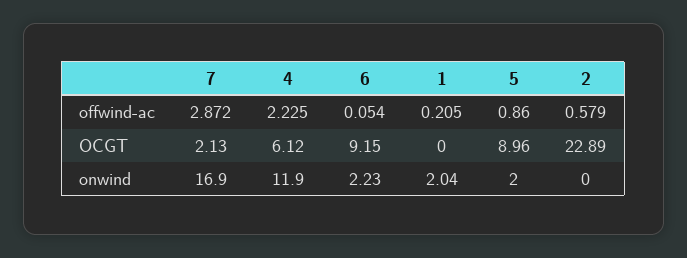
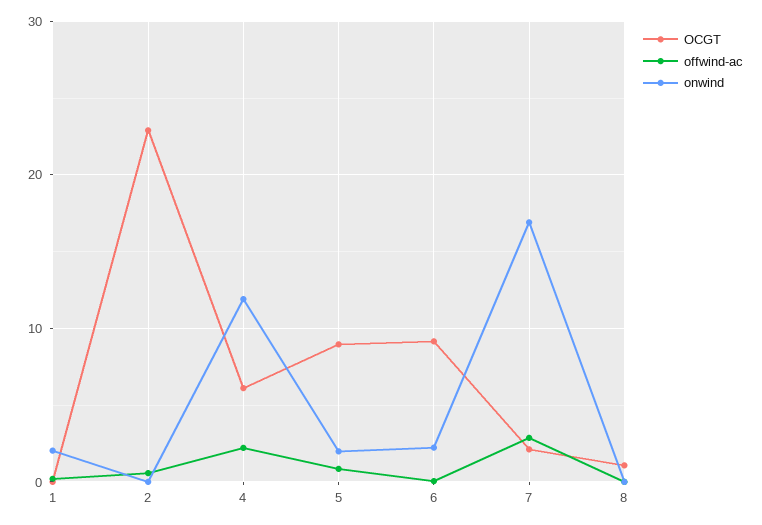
  {
    "offwind-ac": {
      "7": 2.872,
      "4": 2.225,
      "6": 0.054,
      "1": 0.205,
      "5": 0.86,
-     "2": 0.579
+     "2": 0.579,
+     "8": 0
    },
    "OCGT": {
      "7": 2.13,
      "4": 6.12,
      "6": 9.15,
      "1": 0,
      "5": 8.96,
-     "2": 22.89
+     "2": 22.89,
+     "8": 1
    },
    "onwind": {
      "7": 16.9,
      "4": 11.9,
      "6": 2.23,
      "1": 2.04,
      "5": 2,
-     "2": 0
+     "2": 0,
+     "8": 0
    }
  }

